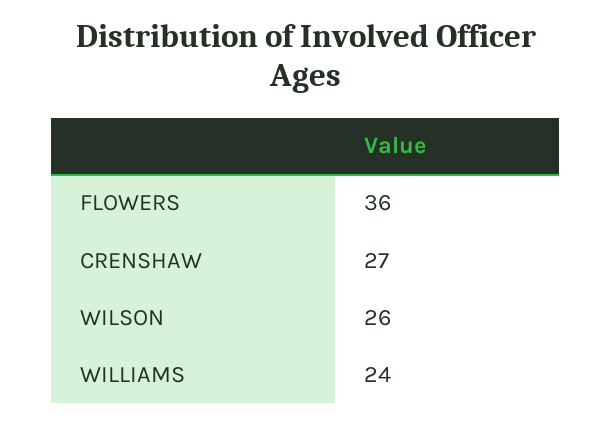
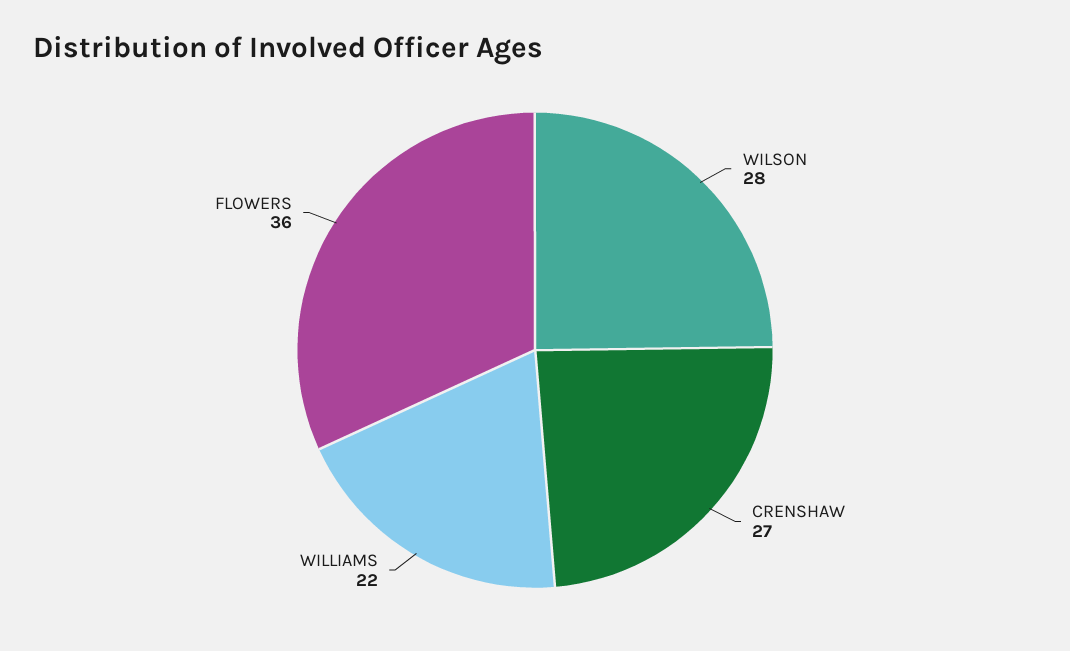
  {
    "FLOWERS": 36,
    "CRENSHAW": 27,
-   "WILSON": 26,
+   "WILSON": 28,
-   "WILLIAMS": 24
+   "WILLIAMS": 22
  }

